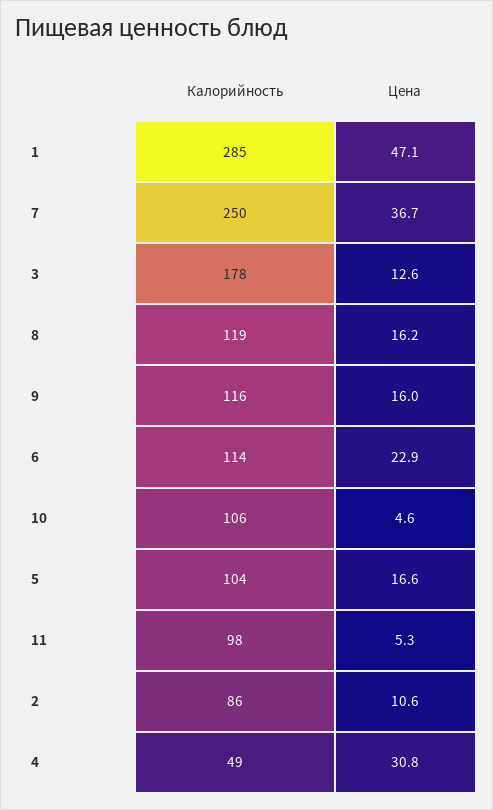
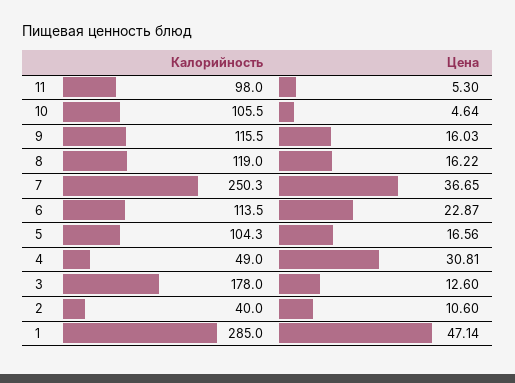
  {
    "Калорийность": {
      "1": 285,
      "7": 250.3,
      "3": 178,
      "8": 119,
      "9": 115.5,
      "6": 113.5,
      "10": 105.5,
      "5": 104.3,
      "11": 98,
-     "2": 86,
+     "2": 40,
      "4": 49
    },
    "Цена": {
      "1": 47.14,
      "7": 36.65,
      "3": 12.6,
      "8": 16.22,
      "9": 16.03,
      "6": 22.87,
      "10": 4.64,
      "5": 16.56,
      "11": 5.3,
      "2": 10.6,
      "4": 30.81
    }
  }

